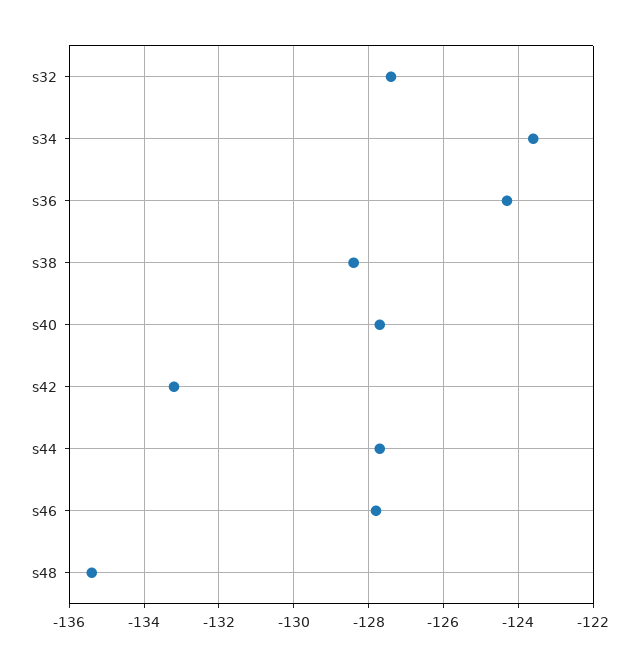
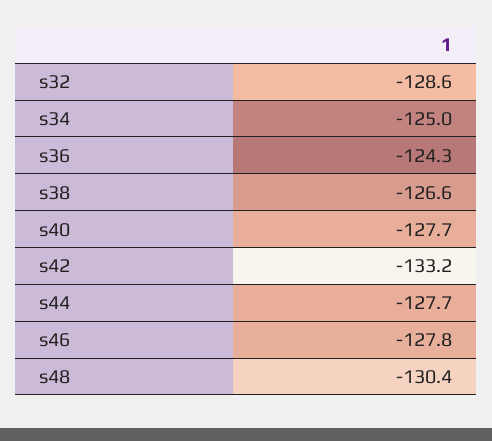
  {
-   "s32": -127.5,
+   "s32": -128.6,
-   "s34": -123.5,
+   "s34": -125,
    "s36": -124.3,
-   "s38": -128.5,
+   "s38": -126.6,
    "s40": -127.7,
    "s42": -133.2,
    "s44": -127.7,
    "s46": -127.8,
-   "s48": -135.5
+   "s48": -130.4
  }

